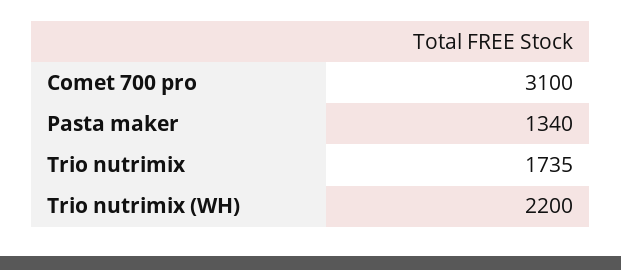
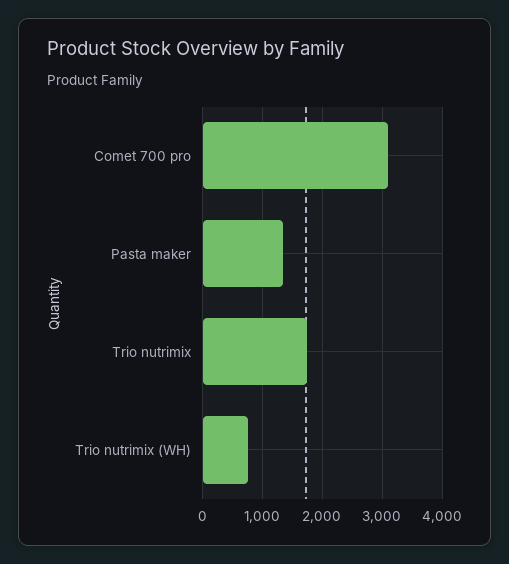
  {
    "Comet 700 pro": 3100,
    "Pasta maker": 1340,
    "Trio nutrimix": 1735,
-   "Trio nutrimix (WH)": 2200
+   "Trio nutrimix (WH)": 800
  }

